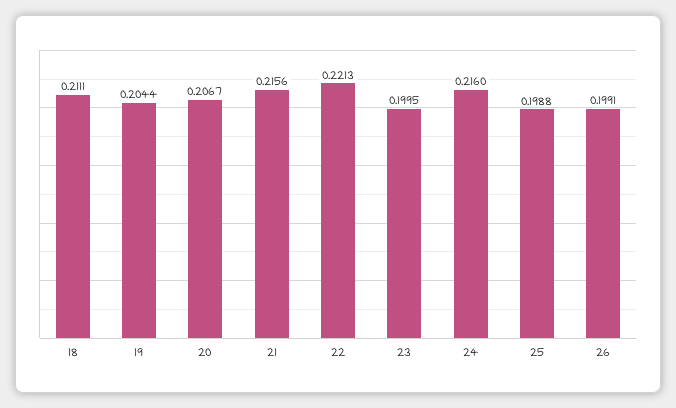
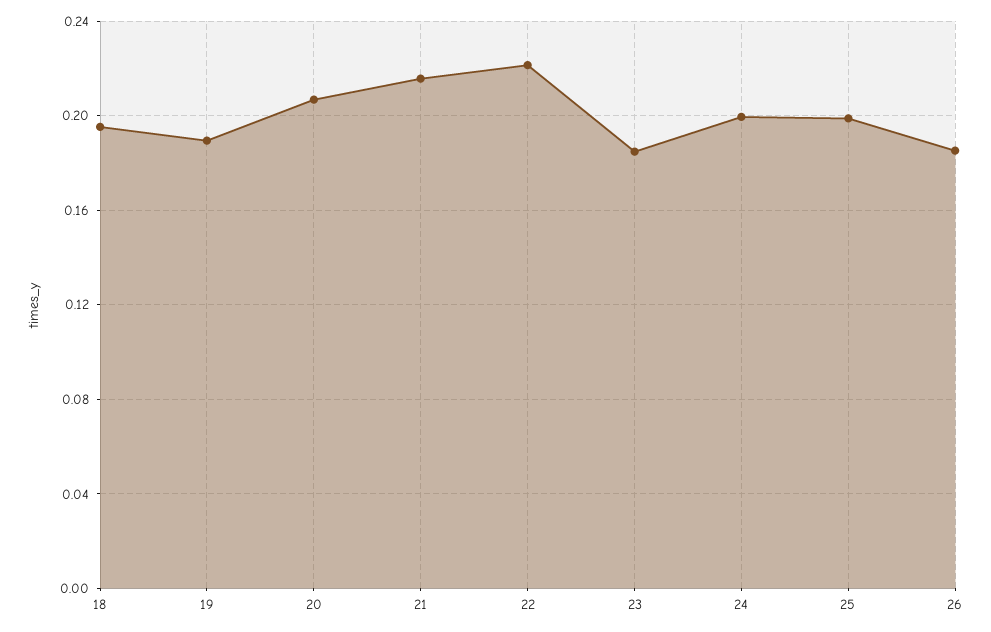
  {
-   "18": 0.2111,
+   "18": 0.195,
-   "19": 0.2044,
+   "19": 0.19,
    "20": 0.2067,
    "21": 0.2156,
    "22": 0.2213,
-   "23": 0.1995,
+   "23": 0.185,
-   "24": 0.216,
+   "24": 0.2,
    "25": 0.1988,
-   "26": 0.1991
+   "26": 0.185
  }

